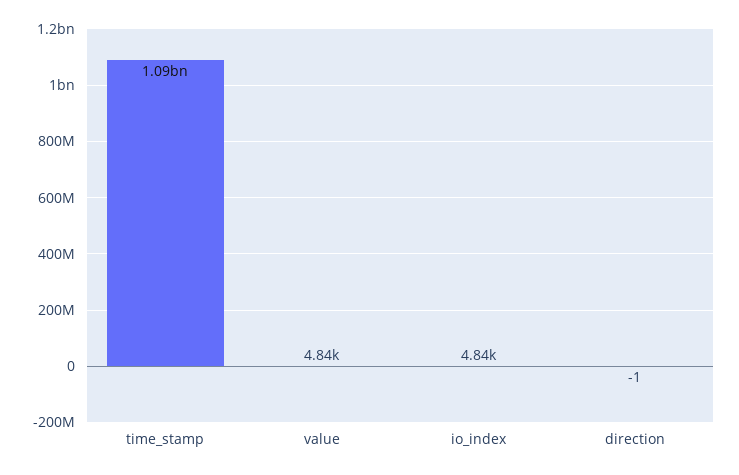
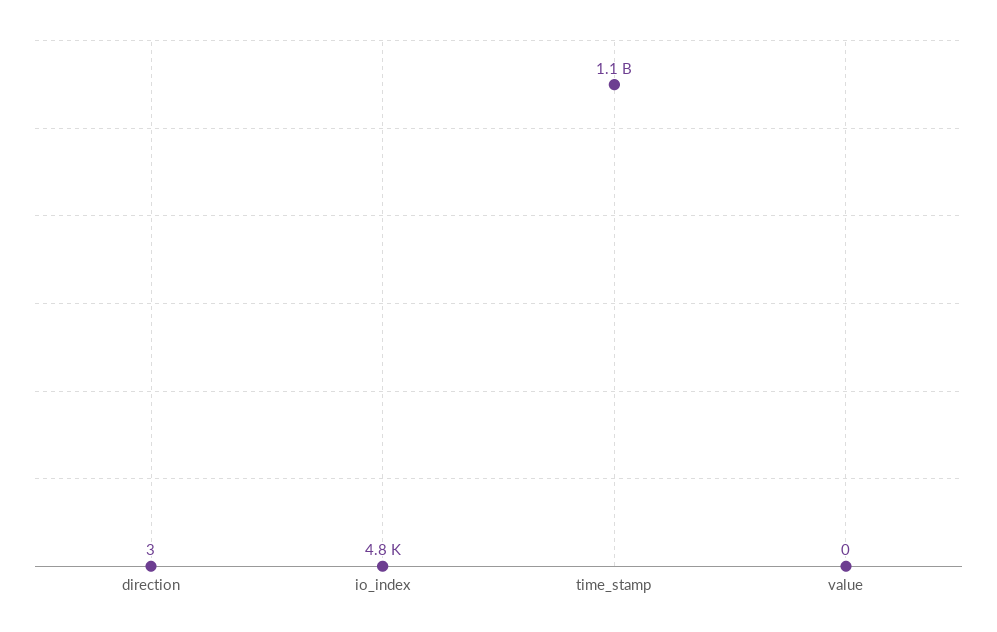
  {
    "time_stamp": 1090000000,
-   "value": 4840,
+   "value": 0,
    "io_index": 4840,
-   "direction": -1
+   "direction": 3
  }

